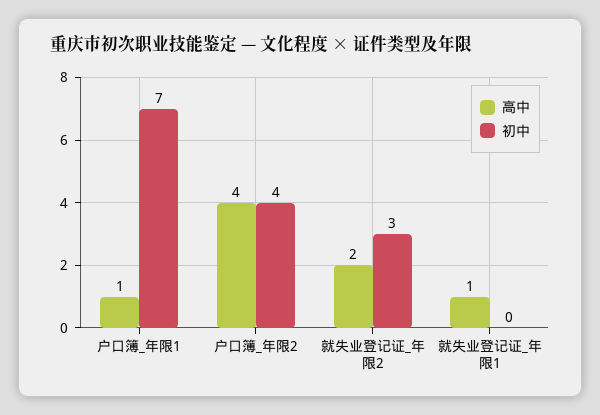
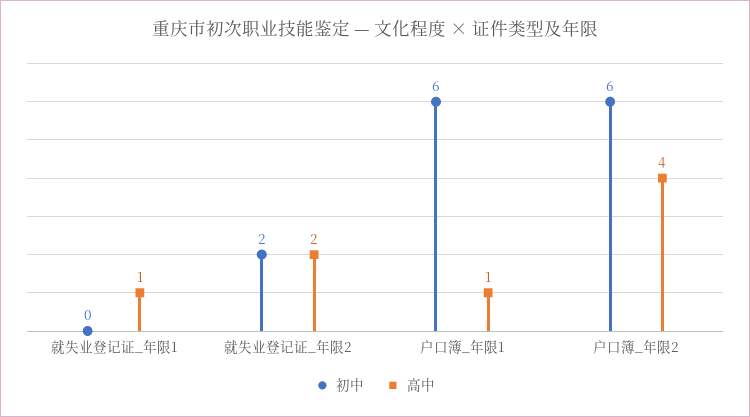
  {
    "高中": {
      "户口簿_年限1": 1,
      "户口簿_年限2": 4,
      "就失业登记证_年限2": 2,
      "就失业登记证_年限1": 1
    },
    "初中": {
-     "户口簿_年限1": 7,
+     "户口簿_年限1": 6,
-     "户口簿_年限2": 4,
+     "户口簿_年限2": 6,
-     "就失业登记证_年限2": 3,
+     "就失业登记证_年限2": 2,
      "就失业登记证_年限1": 0
    }
  }

